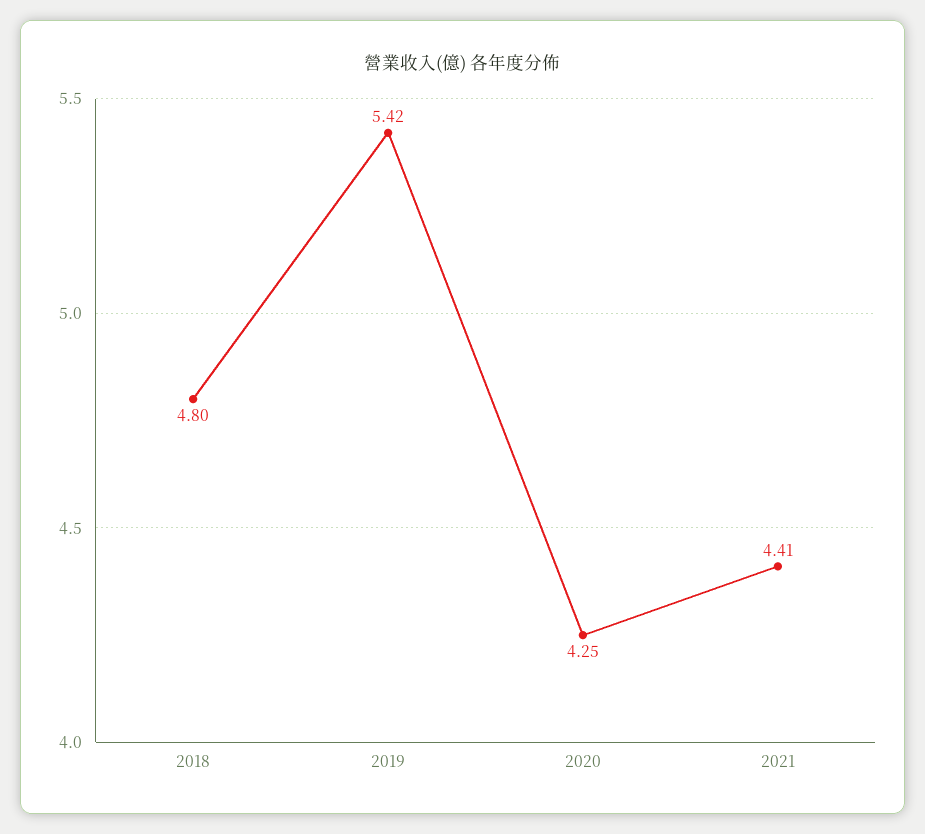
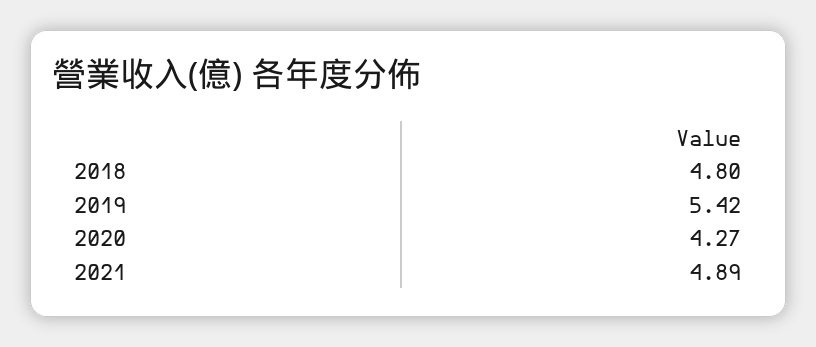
  {
    "2018": 4.8,
    "2019": 5.42,
-   "2020": 4.25,
+   "2020": 4.27,
-   "2021": 4.41
+   "2021": 4.89
  }

